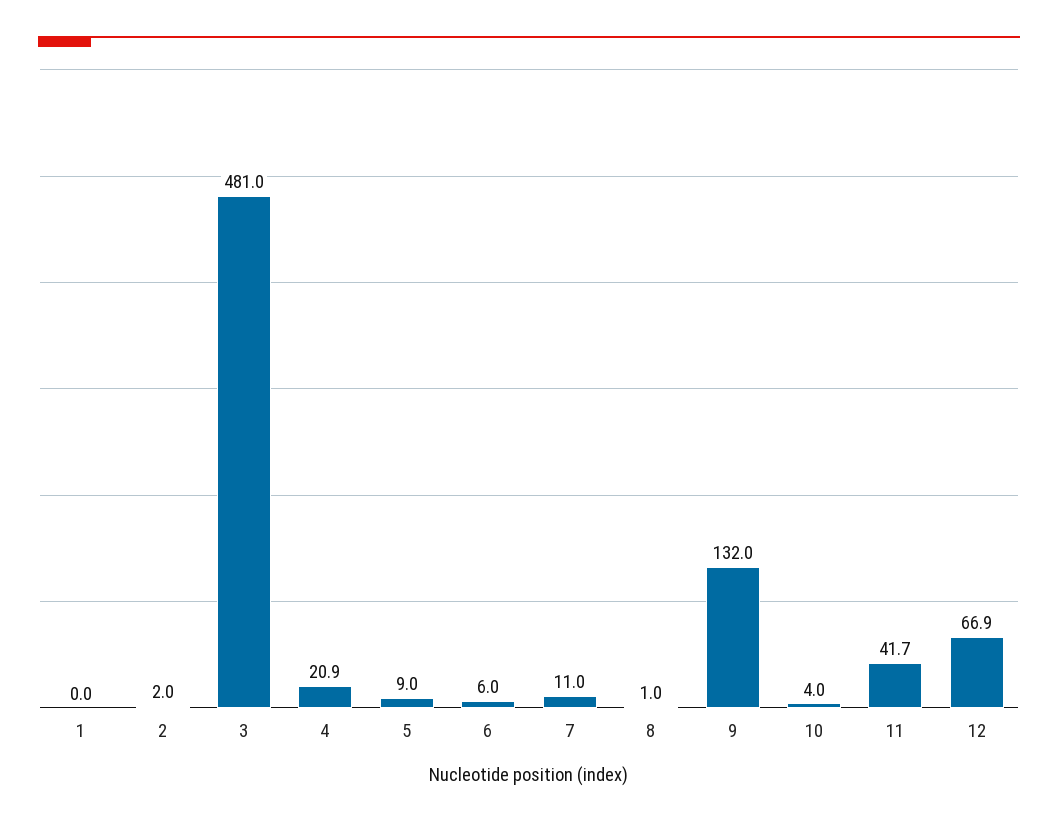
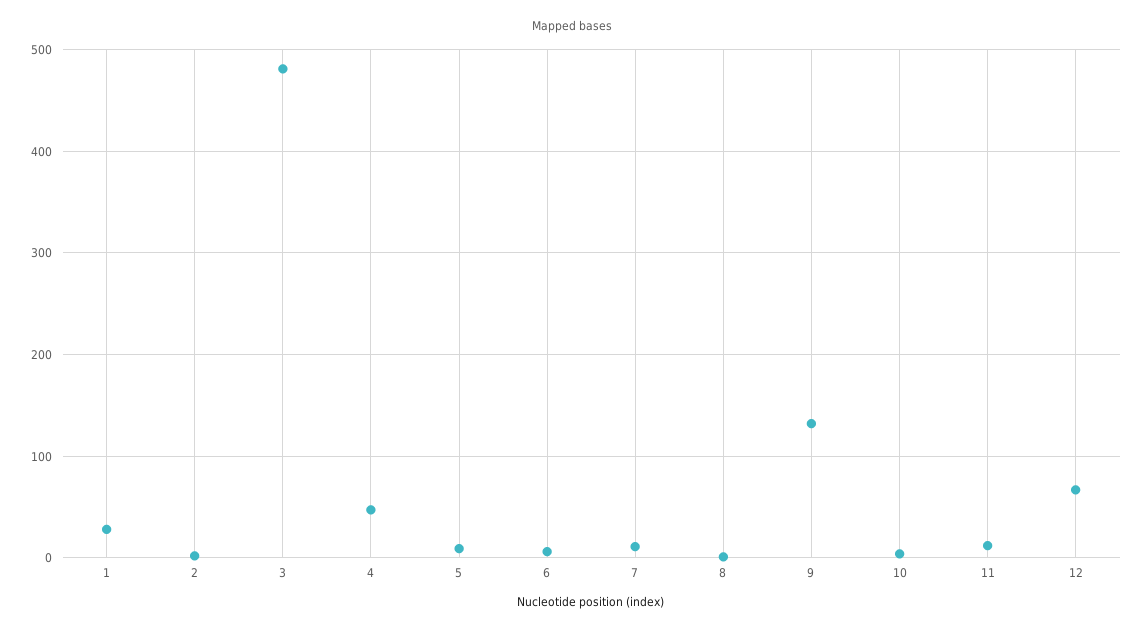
  {
-   "1": 0,
+   "1": 30,
    "2": 2,
    "3": 481,
-   "4": 20.9,
+   "4": 50,
    "5": 9,
    "6": 6,
    "7": 11,
    "8": 1,
    "9": 132,
    "10": 4,
-   "11": 41.7,
+   "11": 10,
    "12": 66.9
  }

